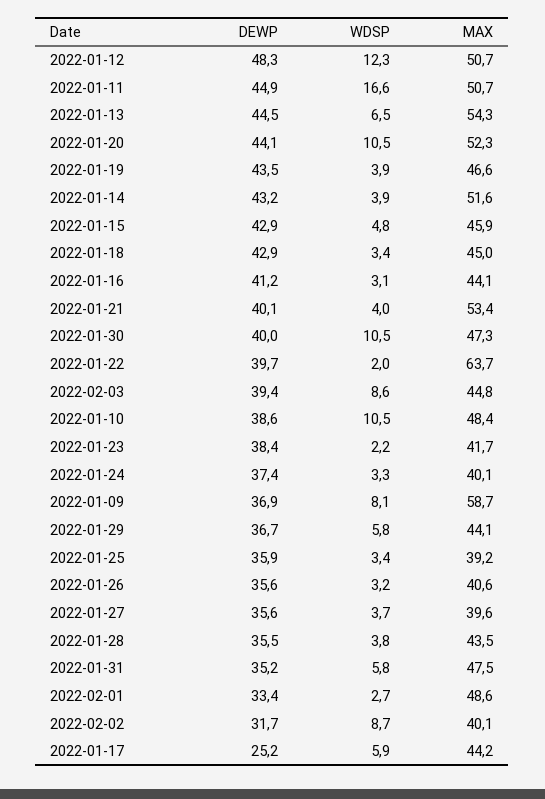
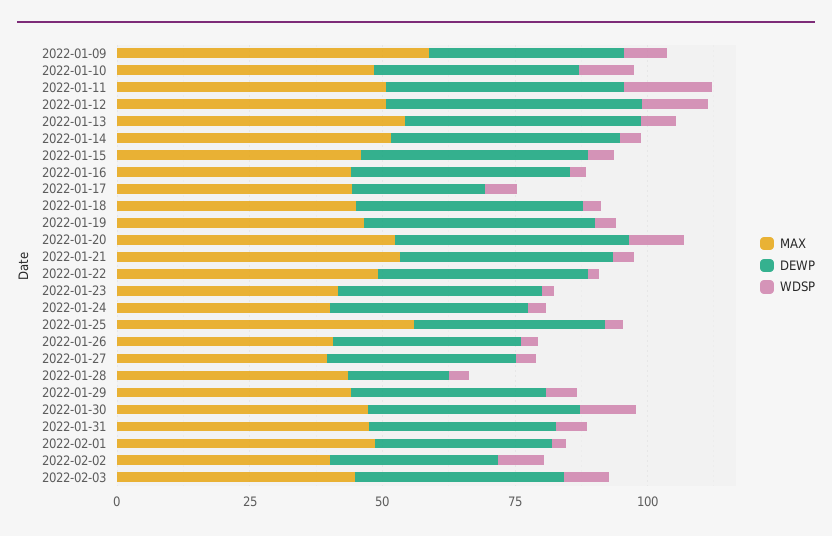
  {
    "DEWP": {
      "2022-01-12": 48.3,
      "2022-01-11": 44.9,
      "2022-01-13": 44.5,
      "2022-01-20": 44.1,
      "2022-01-19": 43.5,
      "2022-01-14": 43.2,
      "2022-01-15": 42.9,
      "2022-01-18": 42.9,
      "2022-01-16": 41.2,
      "2022-01-21": 40.1,
      "2022-01-30": 40,
      "2022-01-22": 39.7,
      "2022-02-03": 39.4,
      "2022-01-10": 38.6,
      "2022-01-23": 38.4,
      "2022-01-24": 37.4,
      "2022-01-09": 36.9,
      "2022-01-29": 36.7,
      "2022-01-25": 35.9,
      "2022-01-26": 35.6,
      "2022-01-27": 35.6,
-     "2022-01-28": 35.5,
+     "2022-01-28": 20,
      "2022-01-31": 35.2,
      "2022-02-01": 33.4,
      "2022-02-02": 31.7,
      "2022-01-17": 25.2
    },
    "WDSP": {
      "2022-01-12": 12.3,
      "2022-01-11": 16.6,
      "2022-01-13": 6.5,
      "2022-01-20": 10.5,
      "2022-01-19": 3.9,
      "2022-01-14": 3.9,
      "2022-01-15": 4.8,
      "2022-01-18": 3.4,
      "2022-01-16": 3.1,
      "2022-01-21": 4,
      "2022-01-30": 10.5,
      "2022-01-22": 2,
      "2022-02-03": 8.6,
      "2022-01-10": 10.5,
      "2022-01-23": 2.2,
      "2022-01-24": 3.3,
      "2022-01-09": 8.1,
      "2022-01-29": 5.8,
      "2022-01-25": 3.4,
      "2022-01-26": 3.2,
      "2022-01-27": 3.7,
      "2022-01-28": 3.8,
      "2022-01-31": 5.8,
      "2022-02-01": 2.7,
      "2022-02-02": 8.7,
      "2022-01-17": 5.9
    },
    "MAX": {
      "2022-01-12": 50.7,
      "2022-01-11": 50.7,
      "2022-01-13": 54.3,
      "2022-01-20": 52.3,
      "2022-01-19": 46.6,
      "2022-01-14": 51.6,
      "2022-01-15": 45.9,
      "2022-01-18": 45,
      "2022-01-16": 44.1,
      "2022-01-21": 53.4,
      "2022-01-30": 47.3,
-     "2022-01-22": 63.7,
+     "2022-01-22": 50,
      "2022-02-03": 44.8,
      "2022-01-10": 48.4,
      "2022-01-23": 41.7,
      "2022-01-24": 40.1,
      "2022-01-09": 58.7,
      "2022-01-29": 44.1,
-     "2022-01-25": 39.2,
+     "2022-01-25": 55,
      "2022-01-26": 40.6,
      "2022-01-27": 39.6,
      "2022-01-28": 43.5,
      "2022-01-31": 47.5,
      "2022-02-01": 48.6,
      "2022-02-02": 40.1,
      "2022-01-17": 44.2
    }
  }

